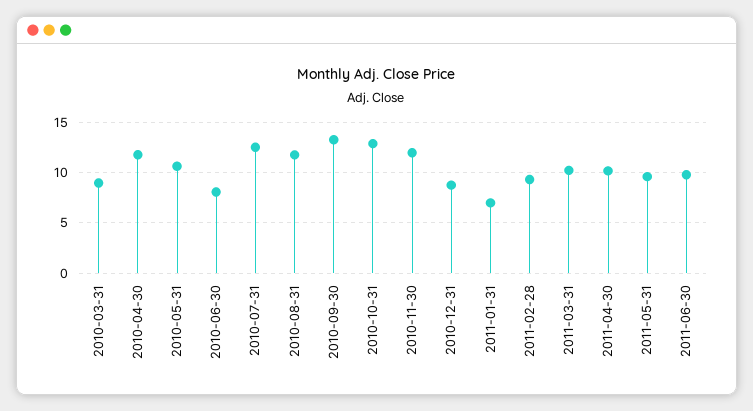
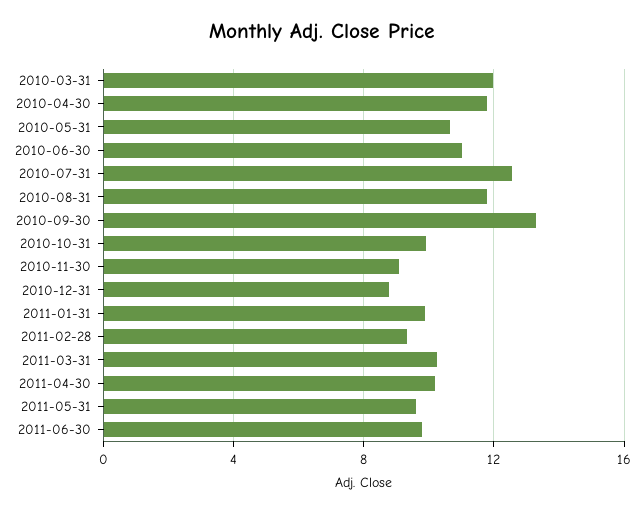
  {
-   "2010-03-31": 9,
+   "2010-03-31": 12,
    "2010-04-30": 12,
    "2010-05-31": 10.5,
-   "2010-06-30": 8,
+   "2010-06-30": 11,
    "2010-07-31": 12.5,
    "2010-08-31": 12,
    "2010-09-30": 13.5,
-   "2010-10-31": 13,
+   "2010-10-31": 10,
-   "2010-11-30": 12,
+   "2010-11-30": 9,
    "2010-12-31": 9,
-   "2011-01-31": 7,
+   "2011-01-31": 10,
    "2011-02-28": 9.5,
    "2011-03-31": 10,
    "2011-04-30": 10,
    "2011-05-31": 9.5,
    "2011-06-30": 10
  }

